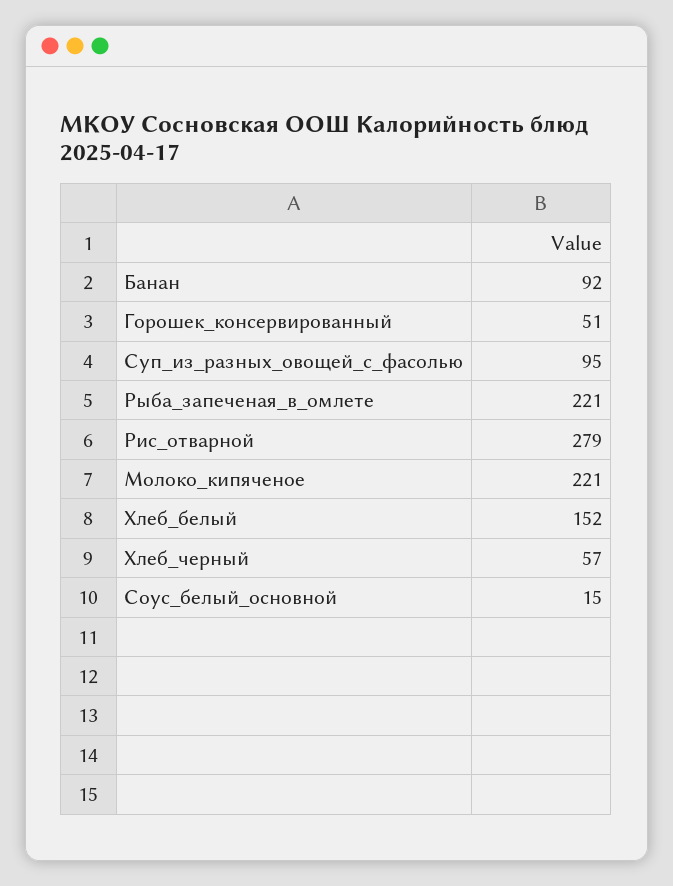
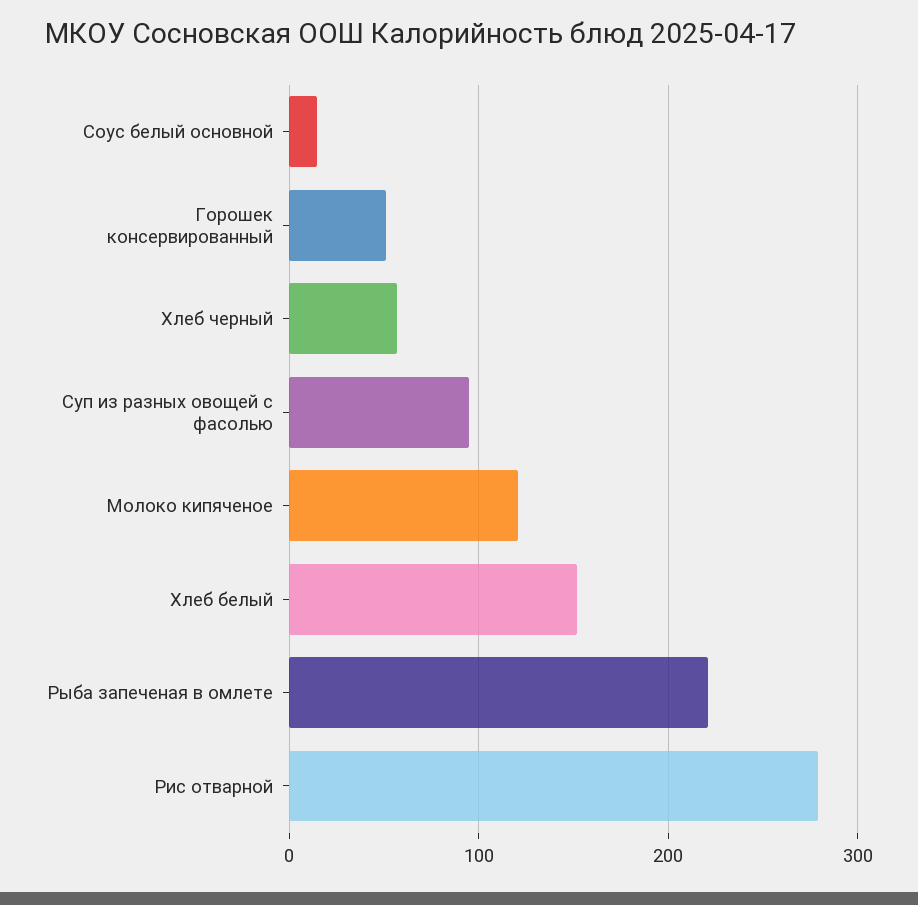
  {
-   "Банан": 92,
    "Горошек_консервированный": 51,
    "Суп_из_разных_овощей_с_фасолью": 95,
    "Рыба_запеченая_в_омлете": 221,
    "Рис_отварной": 279,
-   "Молоко_кипяченое": 221,
+   "Молоко_кипяченое": 120,
    "Хлеб_белый": 152,
    "Хлеб_черный": 57,
    "Соус_белый_основной": 15
  }

